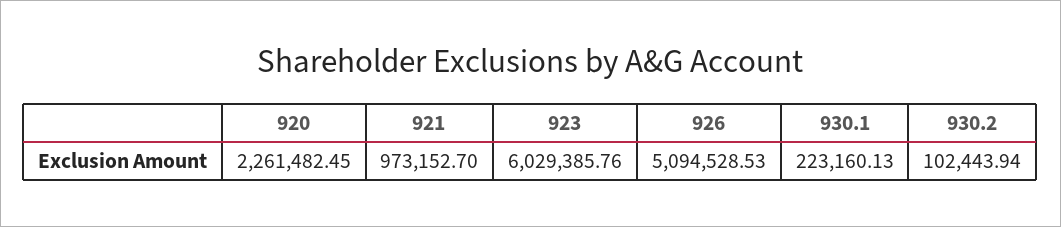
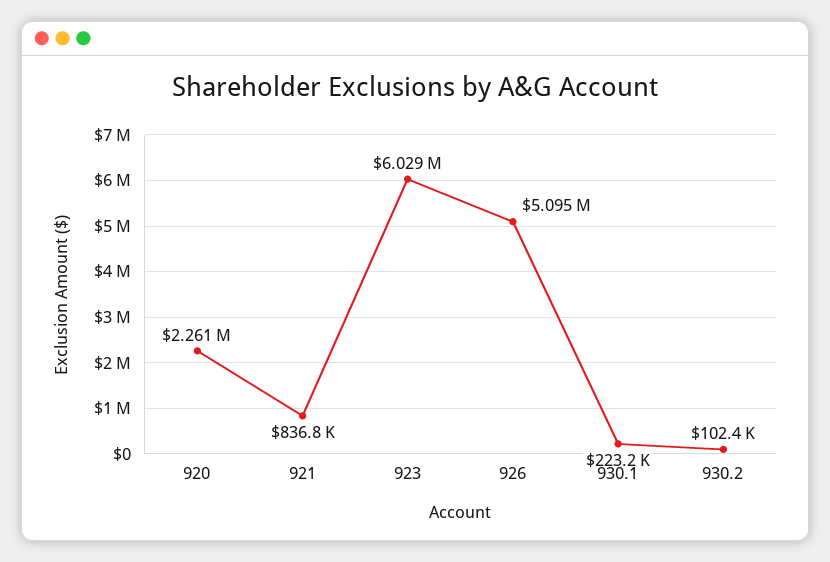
  {
    "920": 2261482.45,
-   "921": 973152.7,
+   "921": 836800,
    "923": 6029385.76,
    "926": 5094528.53,
    "930.1": 223160.13,
    "930.2": 102443.94
  }

